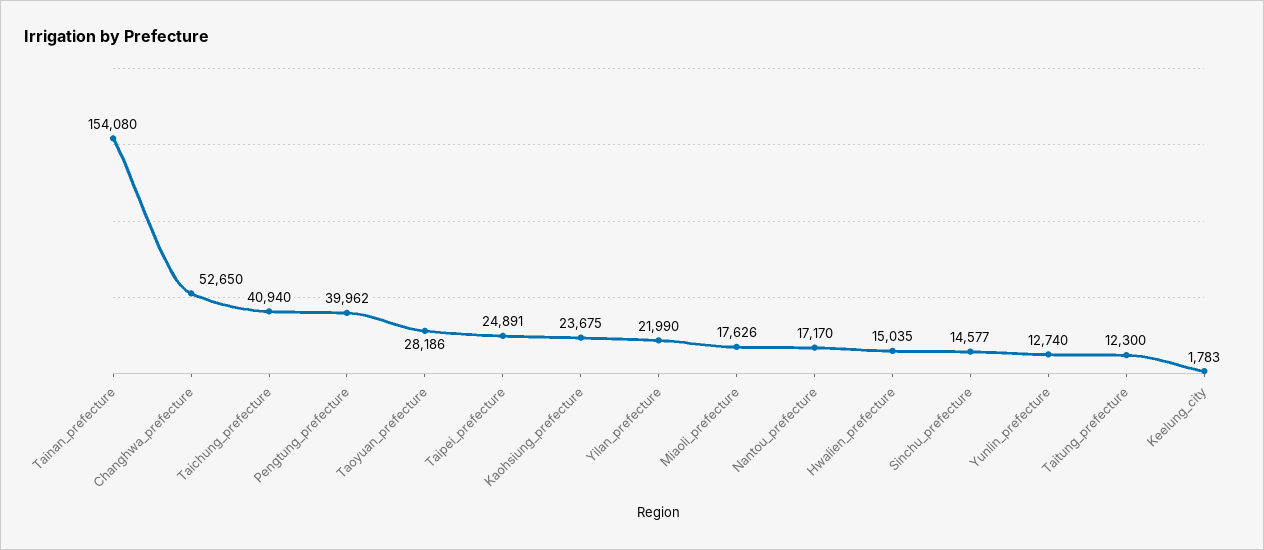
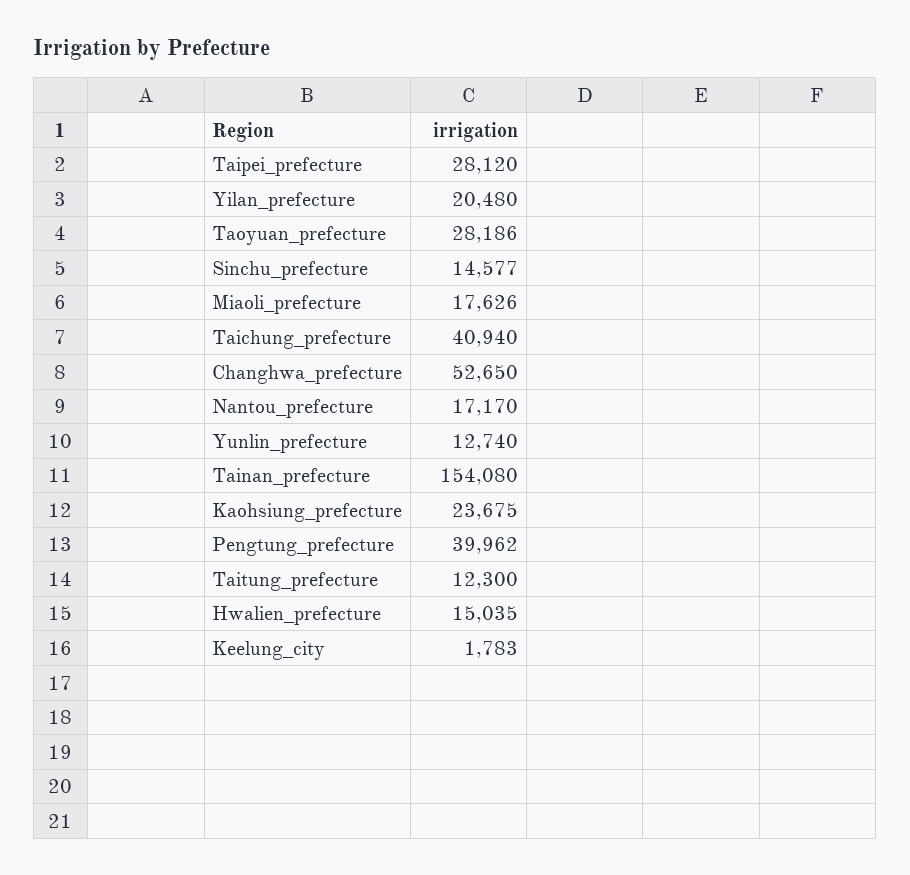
  {
    "Tainan_prefecture": 154080,
    "Changhwa_prefecture": 52650,
    "Taichung_prefecture": 40940,
    "Pengtung_prefecture": 39962,
    "Taoyuan_prefecture": 28186,
-   "Taipei_prefecture": 24891,
+   "Taipei_prefecture": 28120,
    "Kaohsiung_prefecture": 23675,
-   "Yilan_prefecture": 21990,
+   "Yilan_prefecture": 20480,
    "Miaoli_prefecture": 17626,
    "Nantou_prefecture": 17170,
    "Hwalien_prefecture": 15035,
    "Sinchu_prefecture": 14577,
    "Yunlin_prefecture": 12740,
    "Taitung_prefecture": 12300,
    "Keelung_city": 1783
  }

